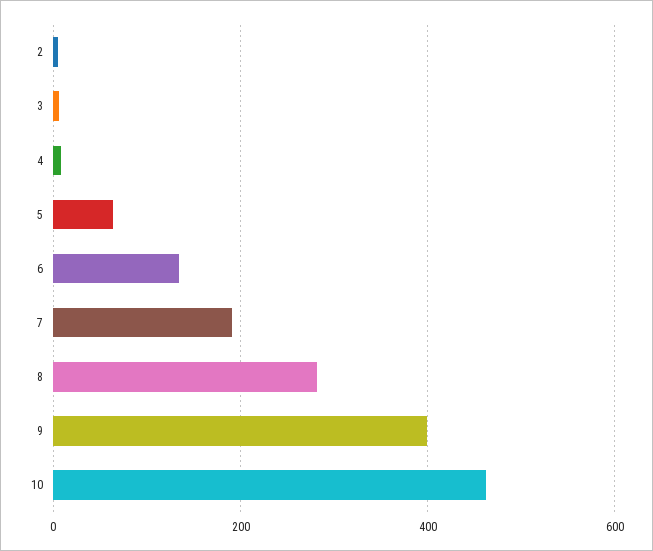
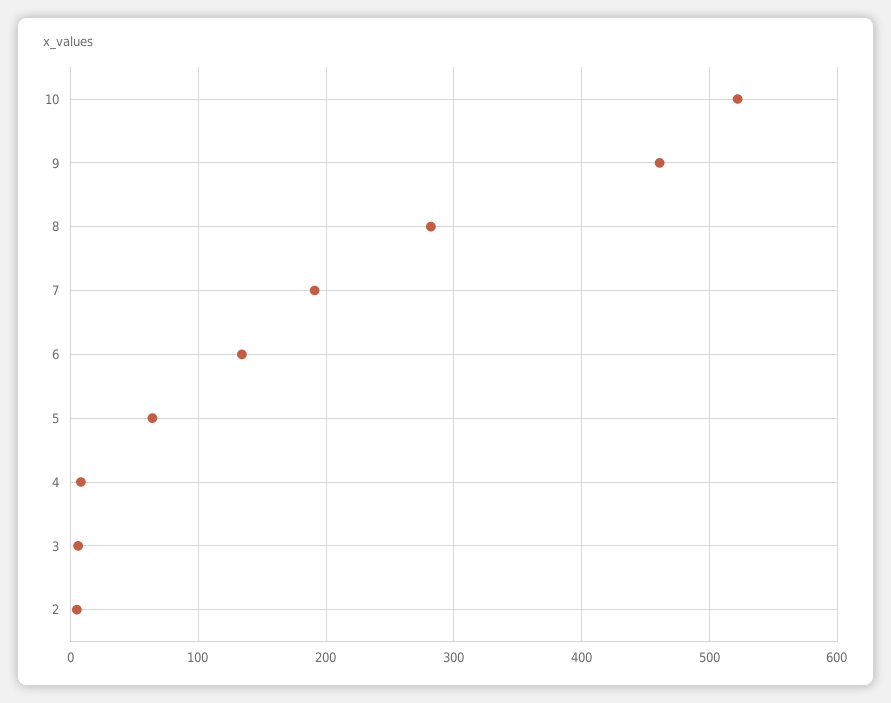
  {
    "2": 10,
    "3": 10,
    "4": 10,
    "5": 60,
    "6": 130,
    "7": 190,
    "8": 280,
-   "9": 400,
+   "9": 460,
-   "10": 460
+   "10": 520
  }

